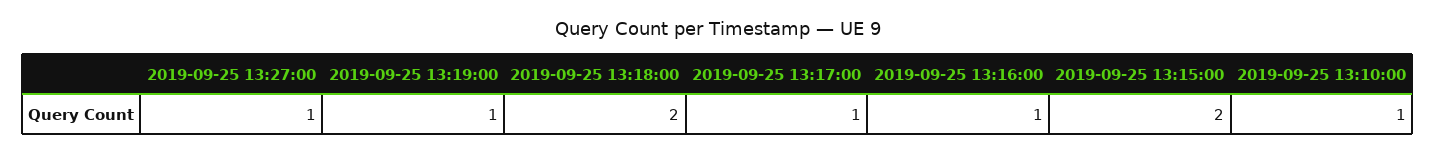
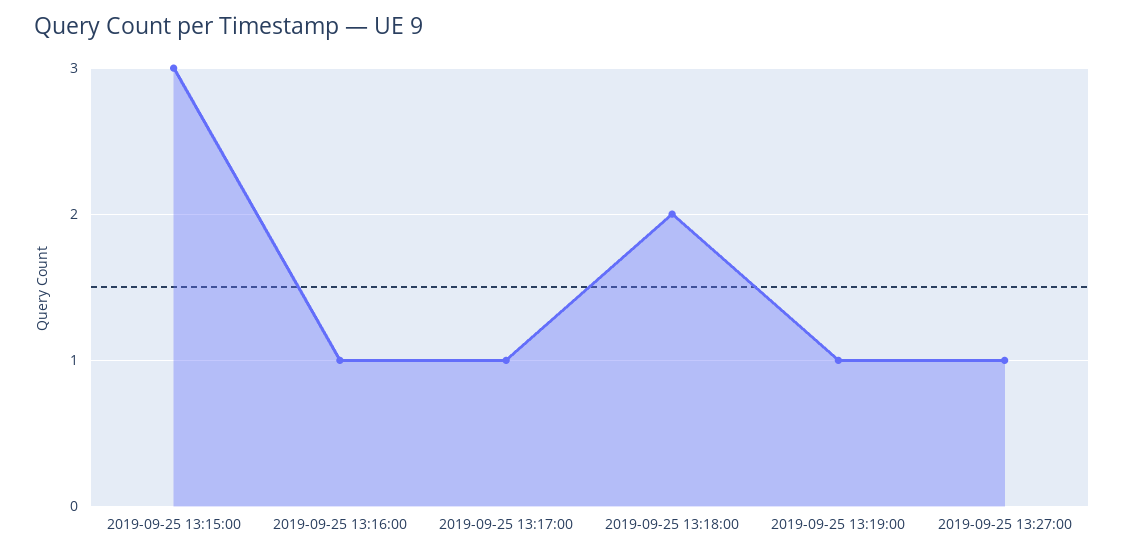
  {
    "2019-09-25 13:27:00": 1,
    "2019-09-25 13:19:00": 1,
    "2019-09-25 13:18:00": 2,
    "2019-09-25 13:17:00": 1,
    "2019-09-25 13:16:00": 1,
-   "2019-09-25 13:15:00": 2,
+   "2019-09-25 13:15:00": 3
-   "2019-09-25 13:10:00": 1
  }

